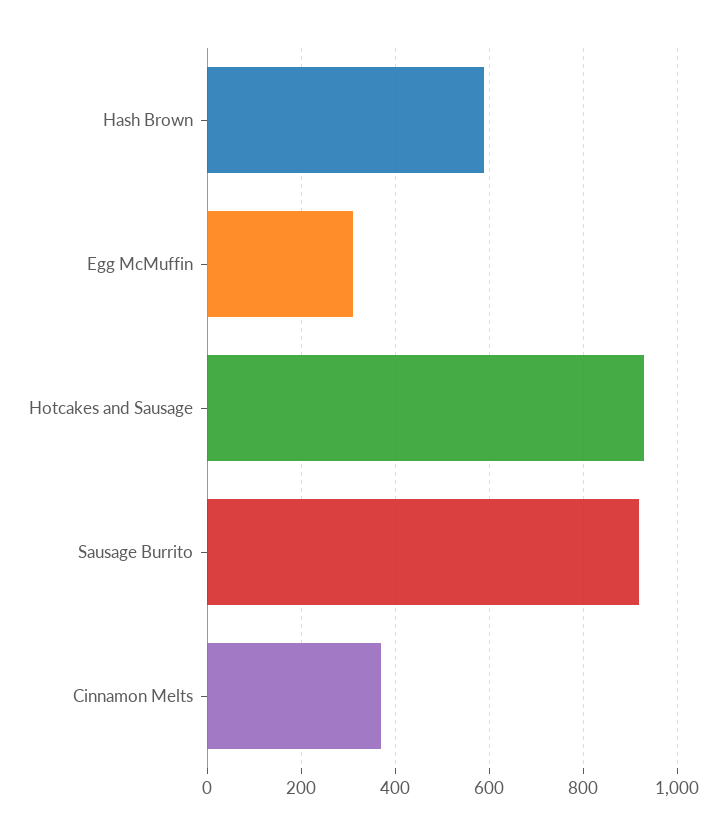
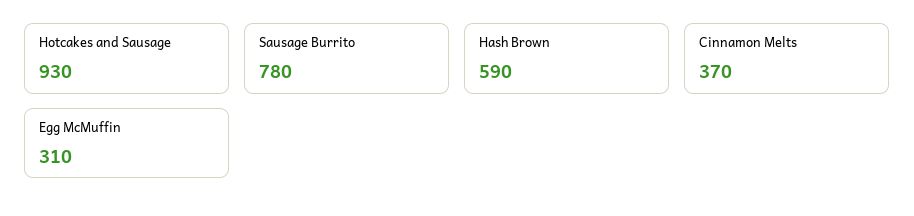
  {
    "Hash Brown": 590,
    "Egg McMuffin": 310,
    "Hotcakes and Sausage": 930,
-   "Sausage Burrito": 920,
+   "Sausage Burrito": 780,
    "Cinnamon Melts": 370
  }

